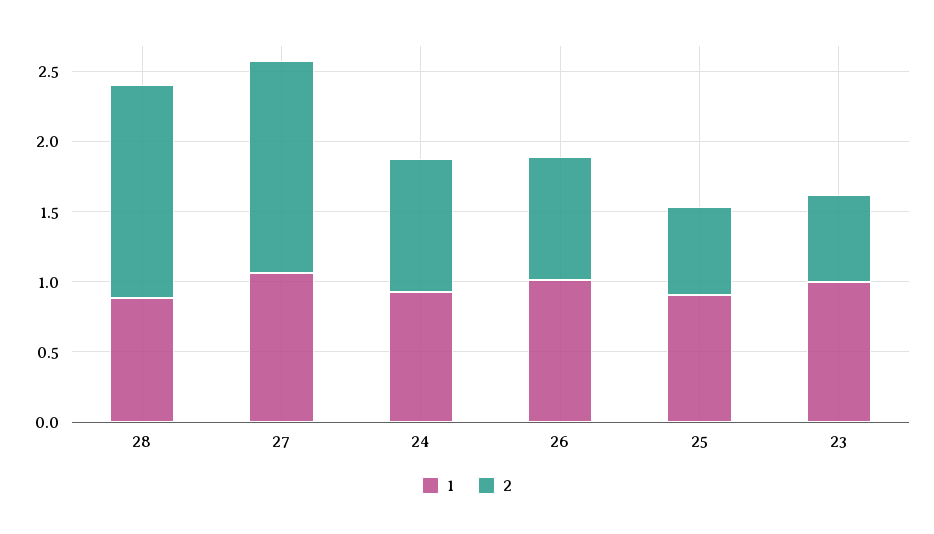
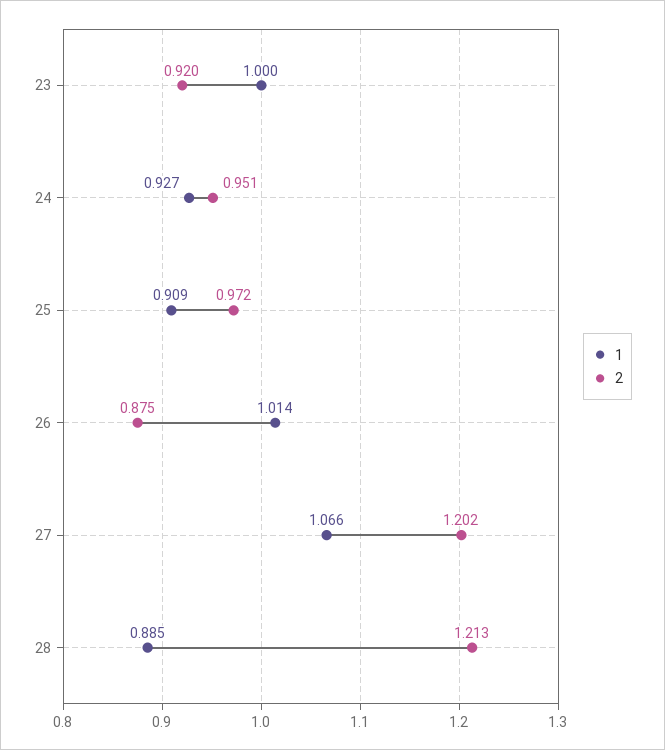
  {
    "1": {
      "28": 0.885,
      "27": 1.066,
      "24": 0.927,
      "26": 1.014,
      "25": 0.909,
      "23": 1
    },
    "2": {
-     "28": 1.5,
+     "28": 1.213,
-     "27": 1.5,
+     "27": 1.202,
      "24": 0.951,
      "26": 0.875,
-     "25": 0.6,
+     "25": 0.972,
-     "23": 0.6
+     "23": 0.92
    }
  }

